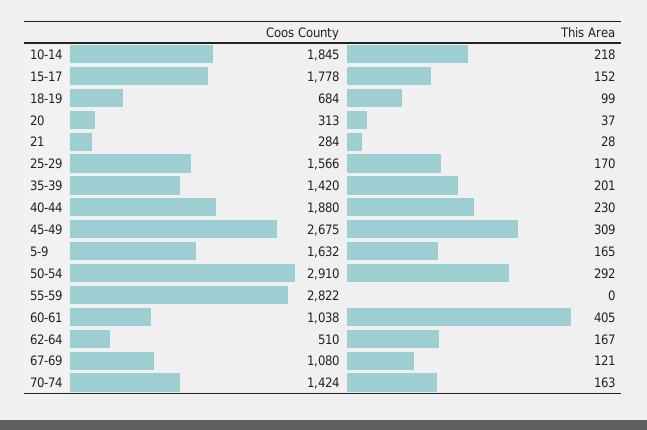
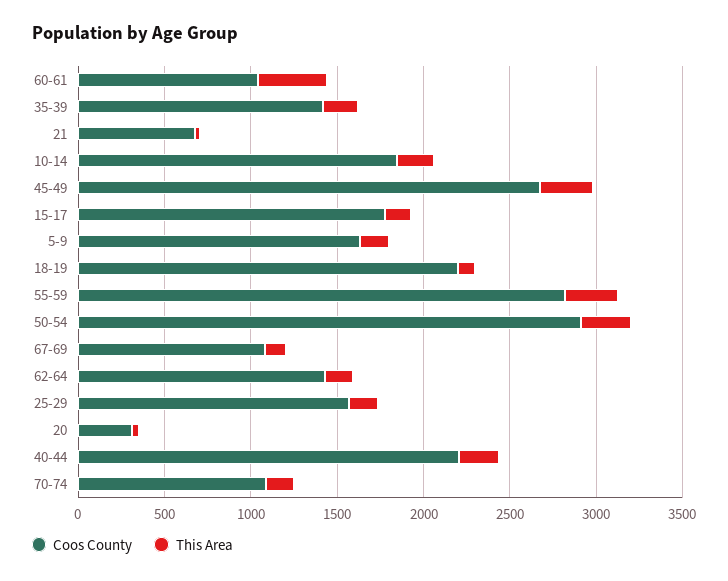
  {
    "Coos County": {
      "10-14": 1845,
      "15-17": 1778,
-     "18-19": 684,
+     "18-19": 2200,
      "20": 313,
-     "21": 284,
+     "21": 700,
      "25-29": 1566,
      "35-39": 1420,
-     "40-44": 1880,
+     "40-44": 2200,
      "45-49": 2675,
      "5-9": 1632,
      "50-54": 2910,
      "55-59": 2822,
      "60-61": 1038,
-     "62-64": 510,
+     "62-64": 1400,
      "67-69": 1080,
-     "70-74": 1424
+     "70-74": 1100
    },
    "This Area": {
      "10-14": 218,
      "15-17": 152,
      "18-19": 99,
      "20": 37,
      "21": 28,
      "25-29": 170,
      "35-39": 201,
      "40-44": 230,
      "45-49": 309,
      "5-9": 165,
      "50-54": 292,
-     "55-59": 0,
+     "55-59": 300,
      "60-61": 405,
      "62-64": 167,
      "67-69": 121,
      "70-74": 163
    }
  }

